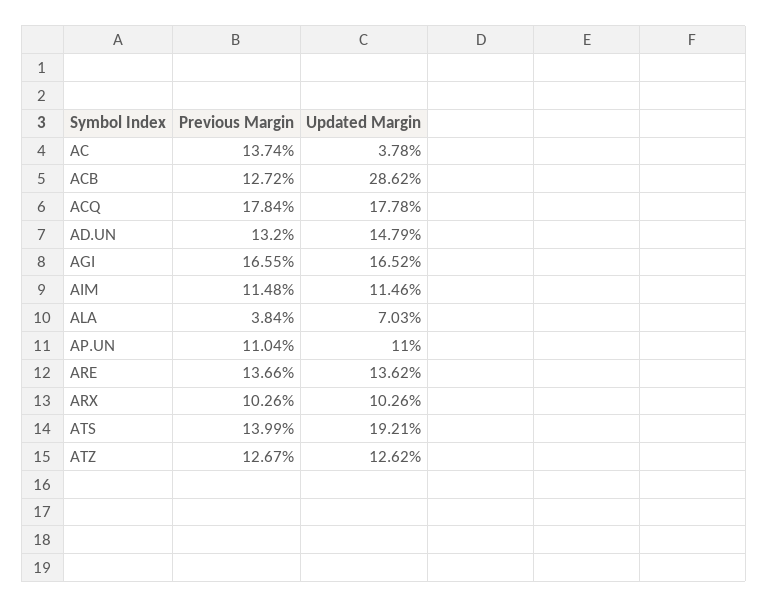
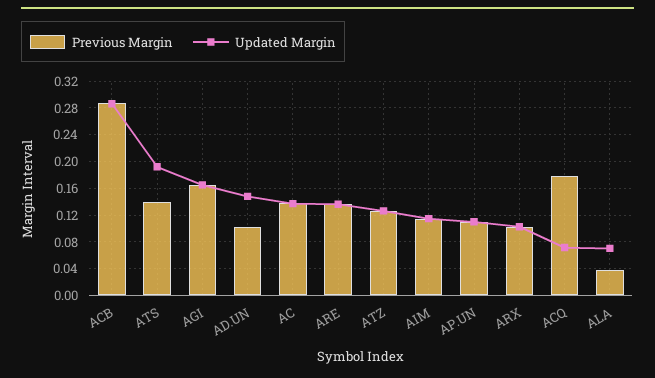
  {
    "Previous Margin": {
      "AC": 0.1374,
-     "ACB": 0.1272,
+     "ACB": 0.29,
      "ACQ": 0.1784,
-     "AD.UN": 0.132,
+     "AD.UN": 0.1,
      "AGI": 0.1655,
      "AIM": 0.1148,
      "ALA": 0.0384,
      "AP.UN": 0.1104,
      "ARE": 0.1366,
      "ARX": 0.1026,
      "ATS": 0.1399,
      "ATZ": 0.1267
    },
    "Updated Margin": {
-     "AC": 0.0378,
+     "AC": 0.14,
      "ACB": 0.2862,
-     "ACQ": 0.1778,
+     "ACQ": 0.07,
      "AD.UN": 0.1479,
      "AGI": 0.1652,
      "AIM": 0.1146,
      "ALA": 0.0703,
      "AP.UN": 0.11,
      "ARE": 0.1362,
      "ARX": 0.1026,
      "ATS": 0.1921,
      "ATZ": 0.1262
    }
  }

